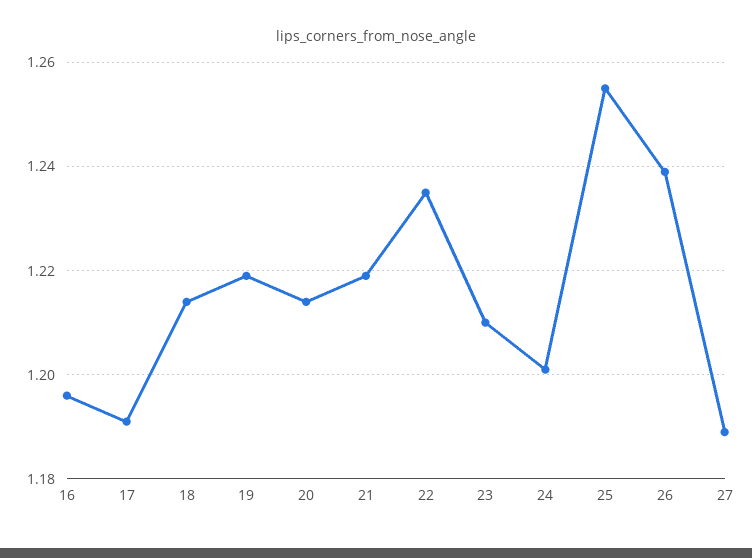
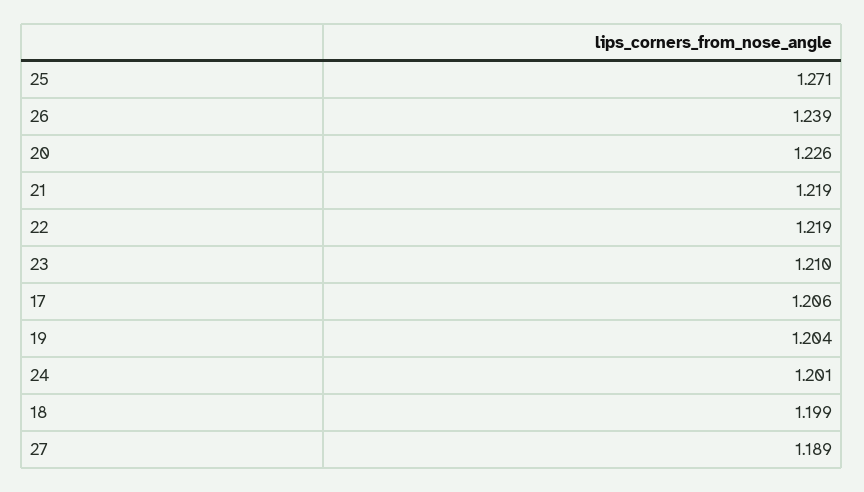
  {
-   "16": 1.195,
-   "17": 1.19,
+   "17": 1.206,
-   "18": 1.215,
+   "18": 1.199,
-   "19": 1.22,
+   "19": 1.204,
-   "20": 1.215,
+   "20": 1.226,
    "21": 1.219,
-   "22": 1.235,
+   "22": 1.219,
    "23": 1.21,
    "24": 1.201,
-   "25": 1.255,
+   "25": 1.271,
    "26": 1.239,
    "27": 1.189
  }

